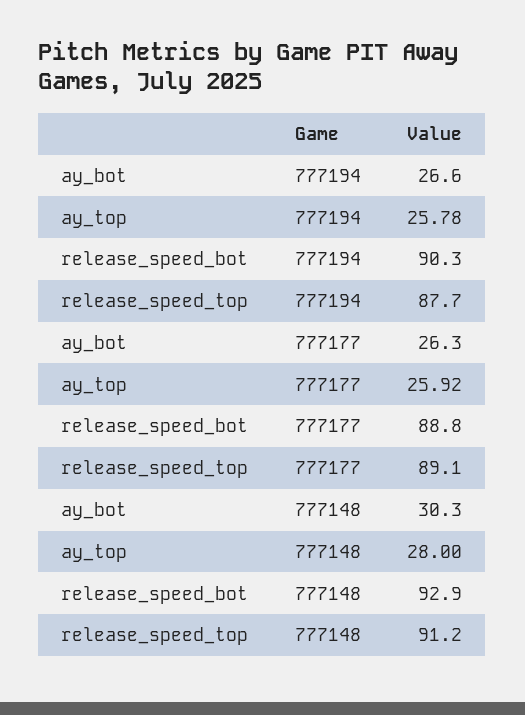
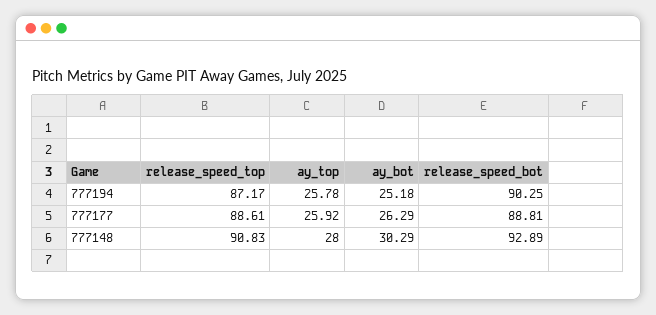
  {
    "ay_bot": {
-     "777194": 26.6,
+     "777194": 25.18,
      "777177": 26.29,
      "777148": 30.29
    },
    "ay_top": {
      "777194": 25.78,
      "777177": 25.92,
      "777148": 28
    },
    "release_speed_bot": {
      "777194": 90.25,
      "777177": 88.81,
      "777148": 92.89
    },
    "release_speed_top": {
-     "777194": 87.7,
+     "777194": 87.17,
-     "777177": 89.1,
+     "777177": 88.61,
-     "777148": 91.2
+     "777148": 90.83
    }
  }

